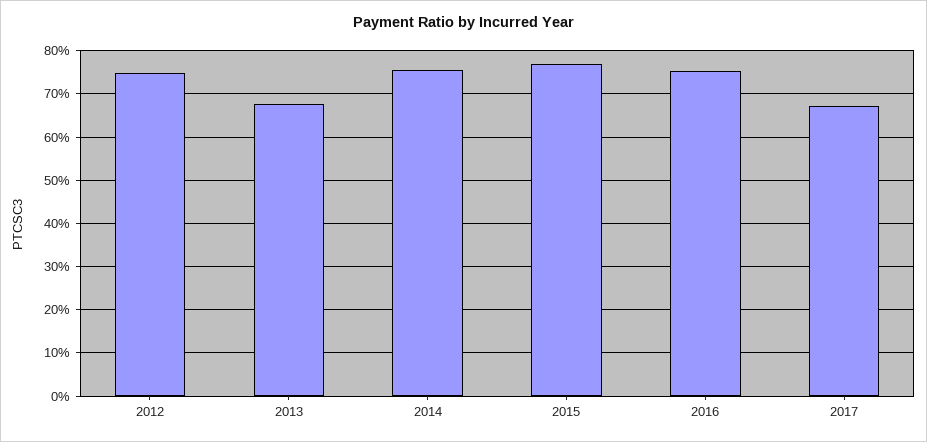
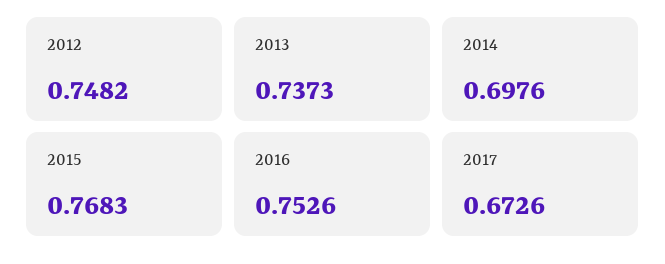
  {
    "2012": 0.7482,
-   "2013": 0.68,
+   "2013": 0.7373,
-   "2014": 0.76,
+   "2014": 0.6976,
    "2015": 0.7683,
    "2016": 0.7526,
    "2017": 0.6726
  }

